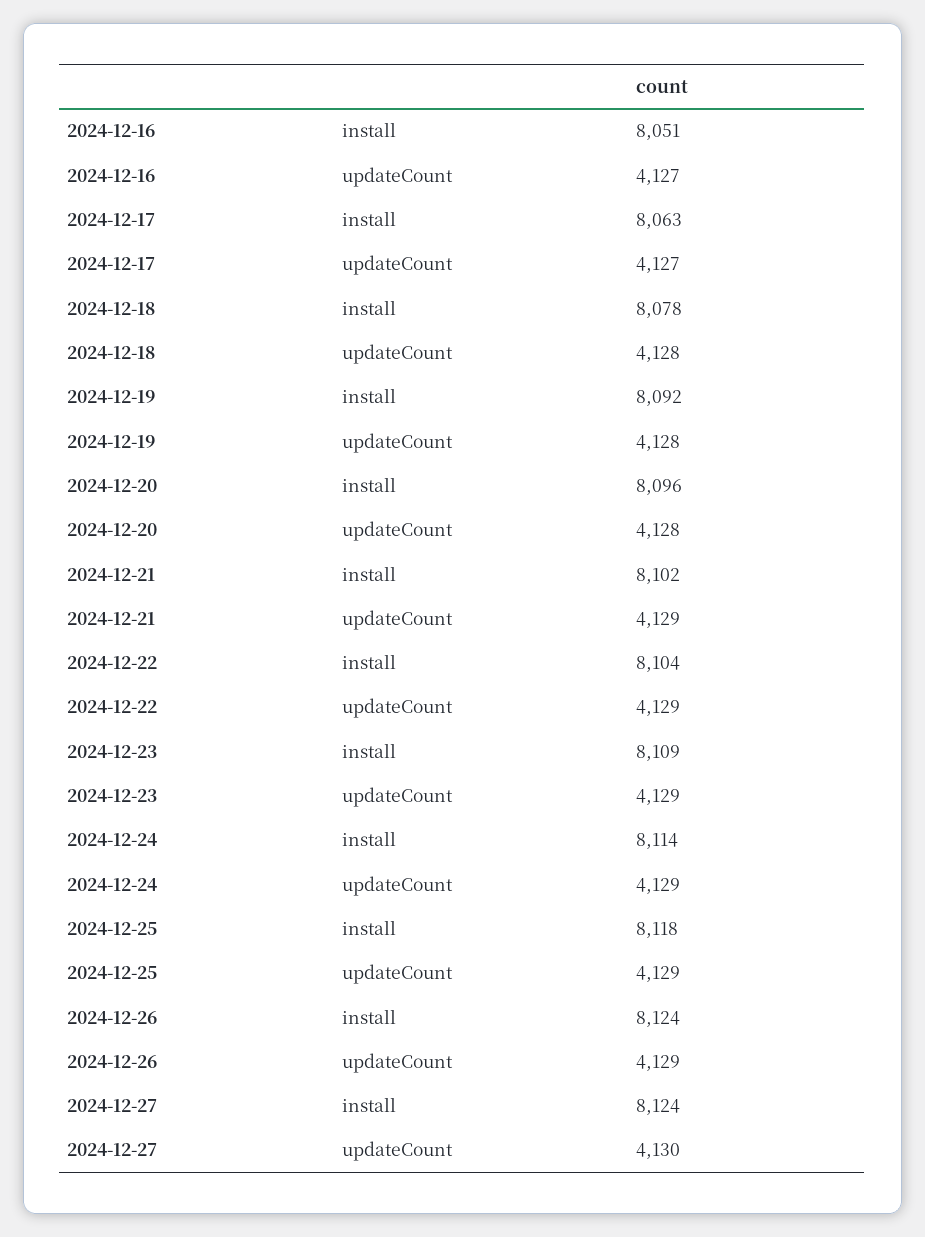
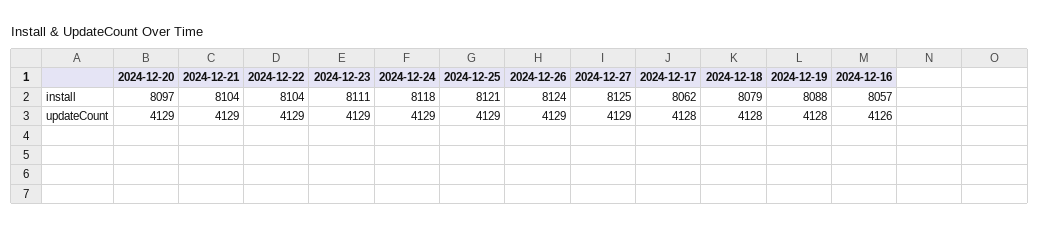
  {
    "2024-12-16": {
-     "install": 8051,
+     "install": 8057,
-     "updateCount": 4127
+     "updateCount": 4126
    },
    "2024-12-17": {
-     "install": 8063,
+     "install": 8062,
-     "updateCount": 4127
+     "updateCount": 4128
    },
    "2024-12-18": {
-     "install": 8078,
+     "install": 8079,
      "updateCount": 4128
    },
    "2024-12-19": {
-     "install": 8092,
+     "install": 8088,
      "updateCount": 4128
    },
    "2024-12-20": {
-     "install": 8096,
+     "install": 8097,
-     "updateCount": 4128
+     "updateCount": 4129
    },
    "2024-12-21": {
-     "install": 8102,
+     "install": 8104,
      "updateCount": 4129
    },
    "2024-12-22": {
      "install": 8104,
      "updateCount": 4129
    },
    "2024-12-23": {
-     "install": 8109,
+     "install": 8111,
      "updateCount": 4129
    },
    "2024-12-24": {
-     "install": 8114,
+     "install": 8118,
      "updateCount": 4129
    },
    "2024-12-25": {
-     "install": 8118,
+     "install": 8121,
      "updateCount": 4129
    },
    "2024-12-26": {
      "install": 8124,
      "updateCount": 4129
    },
    "2024-12-27": {
-     "install": 8124,
+     "install": 8125,
-     "updateCount": 4130
+     "updateCount": 4129
    }
  }

